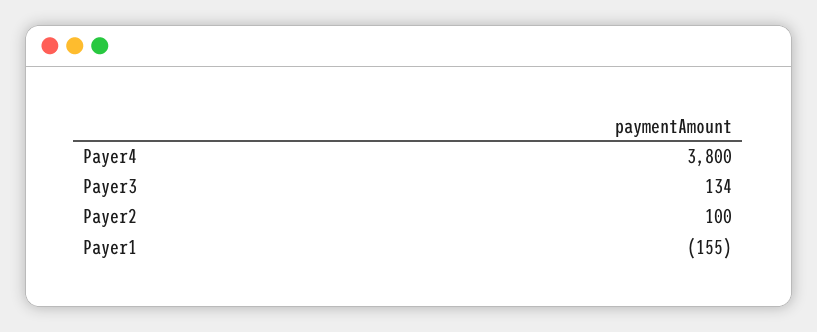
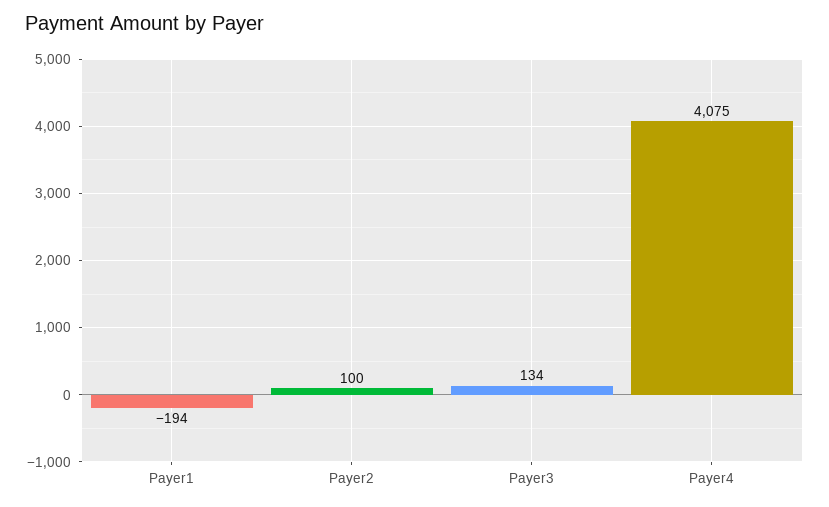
  {
-   "Payer4": 3800,
+   "Payer4": 4075,
    "Payer3": 134,
    "Payer2": 100,
-   "Payer1": -155
+   "Payer1": -194
  }

